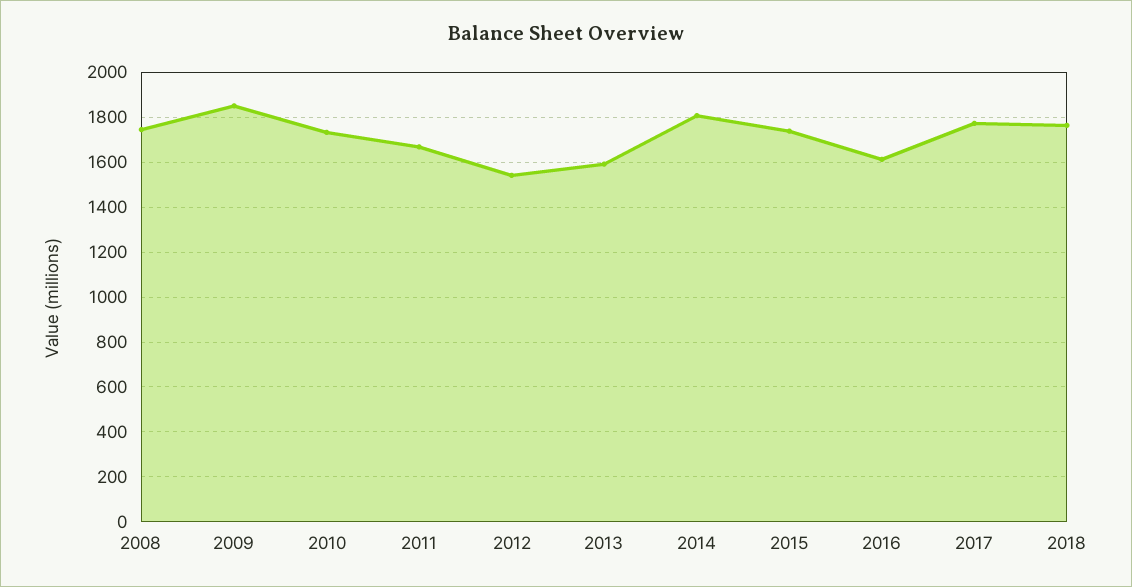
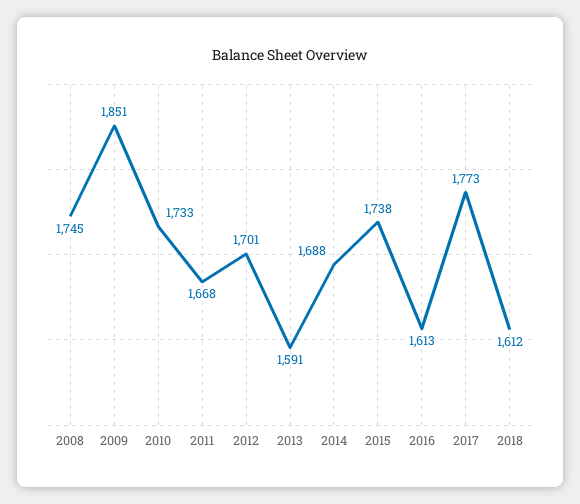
  {
    "2008": 1745,
    "2009": 1851,
    "2010": 1733,
    "2011": 1668,
-   "2012": 1550,
+   "2012": 1701,
    "2013": 1591,
-   "2014": 1800,
+   "2014": 1688,
    "2015": 1738,
    "2016": 1613,
    "2017": 1773,
-   "2018": 1750
+   "2018": 1612
  }

